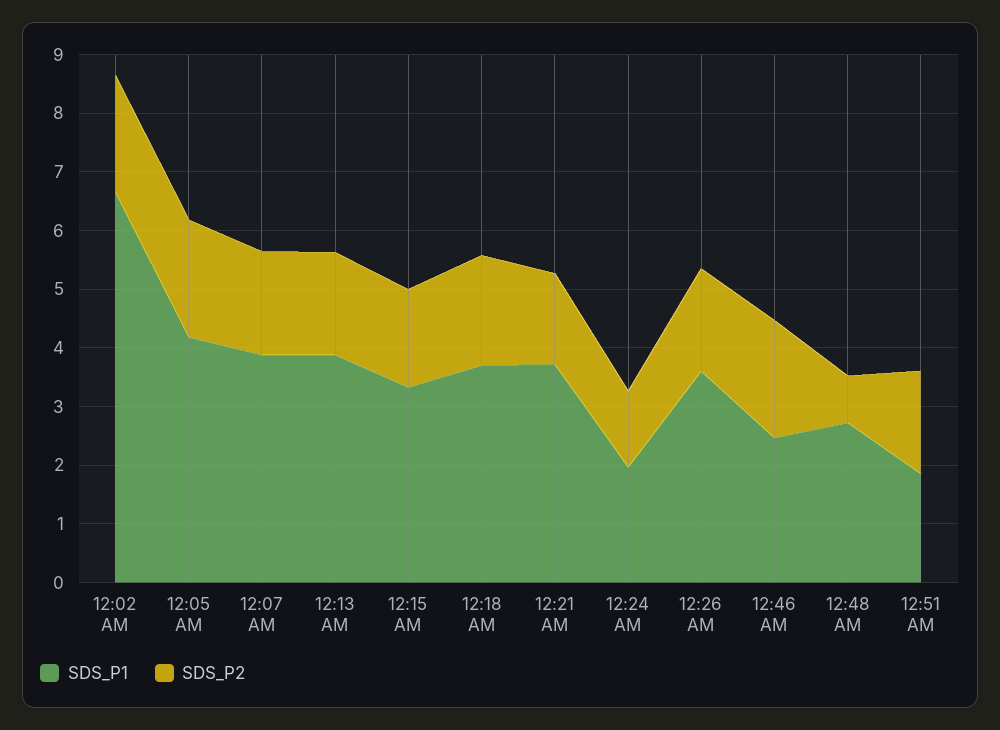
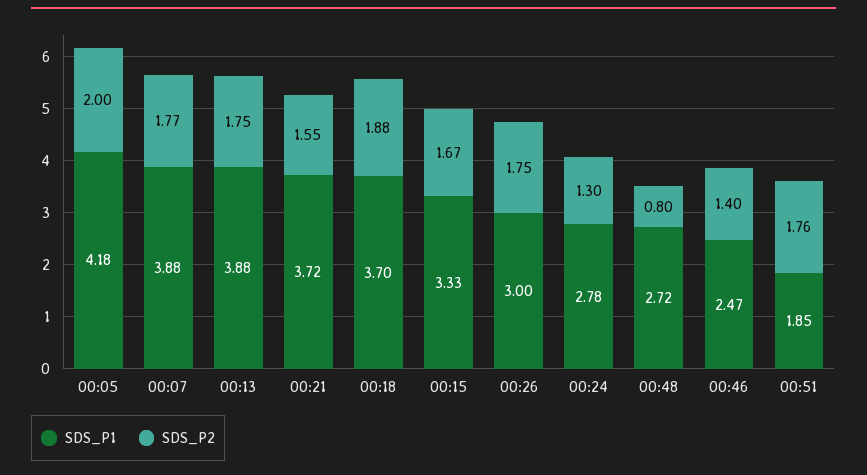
  {
    "SDS_P1": {
-     "12:02 AM": 6.6,
      "12:05 AM": 4.18,
      "12:07 AM": 3.88,
      "12:13 AM": 3.88,
      "12:15 AM": 3.33,
      "12:18 AM": 3.7,
      "12:21 AM": 3.72,
-     "12:24 AM": 2,
+     "12:24 AM": 2.78,
-     "12:26 AM": 3.6,
+     "12:26 AM": 3,
      "12:46 AM": 2.47,
      "12:48 AM": 2.72,
      "12:51 AM": 1.85
    },
    "SDS_P2": {
-     "12:02 AM": 2,
      "12:05 AM": 2,
      "12:07 AM": 1.77,
      "12:13 AM": 1.75,
      "12:15 AM": 1.67,
      "12:18 AM": 1.88,
      "12:21 AM": 1.55,
      "12:24 AM": 1.3,
      "12:26 AM": 1.75,
-     "12:46 AM": 2,
+     "12:46 AM": 1.4,
      "12:48 AM": 0.8,
      "12:51 AM": 1.76
    }
  }

